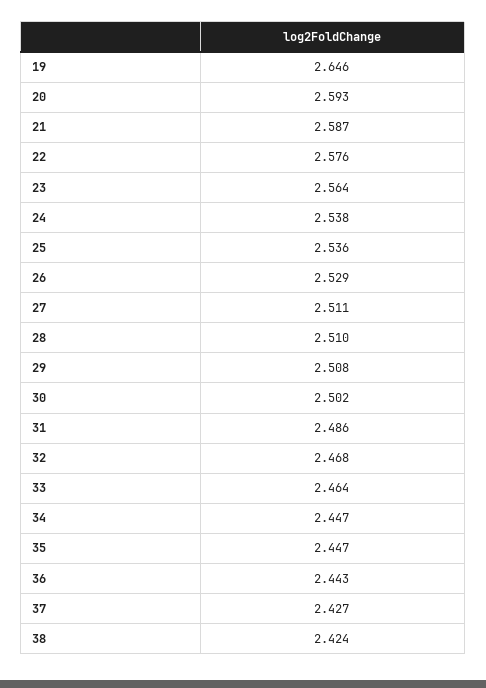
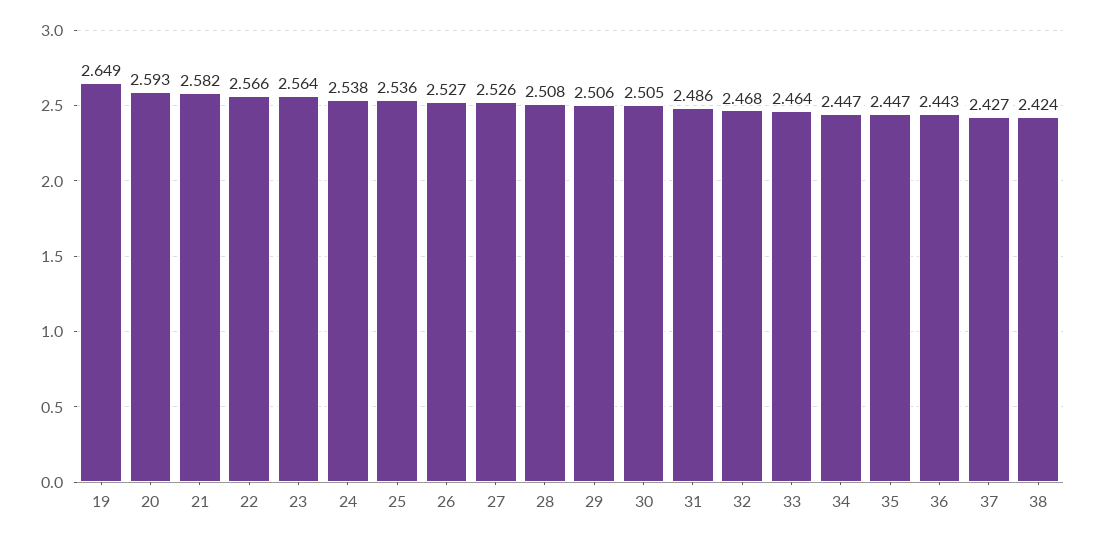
  {
-   "19": 2.646,
+   "19": 2.649,
    "20": 2.593,
-   "21": 2.587,
+   "21": 2.582,
-   "22": 2.576,
+   "22": 2.566,
    "23": 2.564,
    "24": 2.538,
    "25": 2.536,
-   "26": 2.529,
+   "26": 2.527,
-   "27": 2.511,
+   "27": 2.526,
-   "28": 2.51,
+   "28": 2.508,
-   "29": 2.508,
+   "29": 2.506,
-   "30": 2.502,
+   "30": 2.505,
    "31": 2.486,
    "32": 2.468,
    "33": 2.464,
    "34": 2.447,
    "35": 2.447,
    "36": 2.443,
    "37": 2.427,
    "38": 2.424
  }

